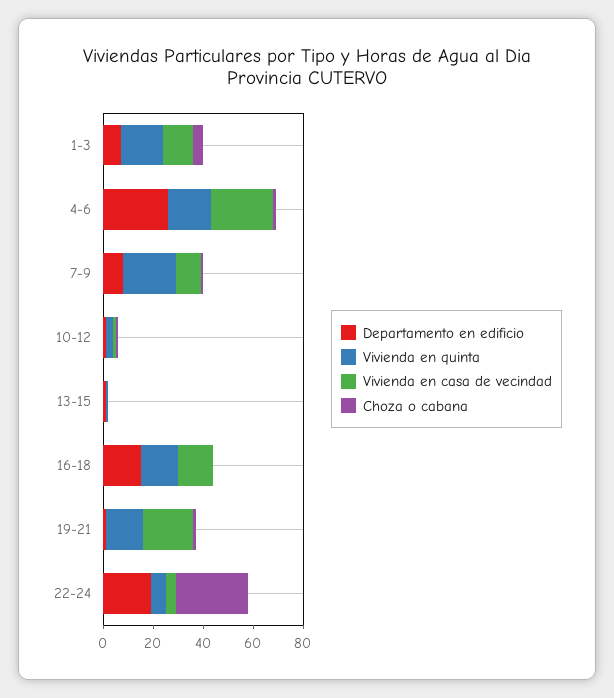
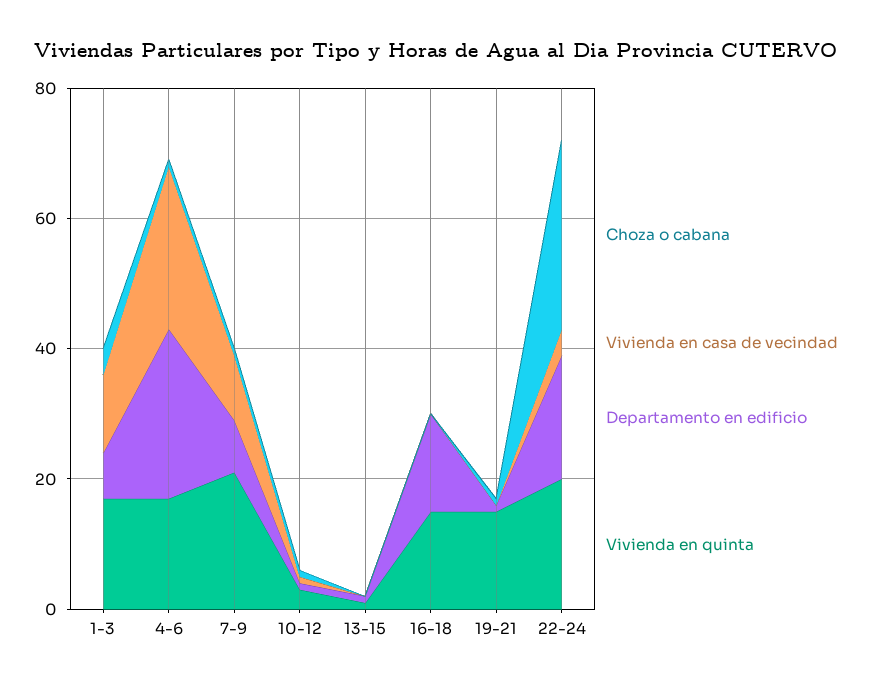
  {
    "Departamento en edificio": {
      "1-3": 5,
      "4-6": 25,
      "7-9": 10,
      "10-12": 0,
      "13-15": 0,
      "16-18": 15,
      "19-21": 0,
      "22-24": 20
    },
    "Vivienda en quinta": {
      "1-3": 15,
      "4-6": 15,
      "7-9": 20,
      "10-12": 5,
      "13-15": 0,
      "16-18": 15,
      "19-21": 15,
-     "22-24": 5
+     "22-24": 20
    },
    "Vivienda en casa de vecindad": {
      "1-3": 10,
      "4-6": 25,
      "7-9": 10,
      "10-12": 0,
      "13-15": 0,
-     "16-18": 15,
+     "16-18": 0,
-     "19-21": 20,
+     "19-21": 0,
      "22-24": 5
    },
    "Choza o cabana": {
      "1-3": 5,
      "4-6": 0,
      "7-9": 0,
      "10-12": 0,
      "13-15": 0,
      "16-18": 0,
      "19-21": 0,
      "22-24": 30
    }
  }

